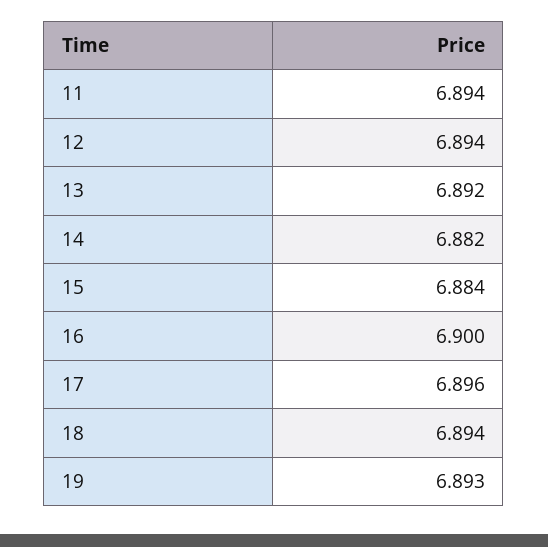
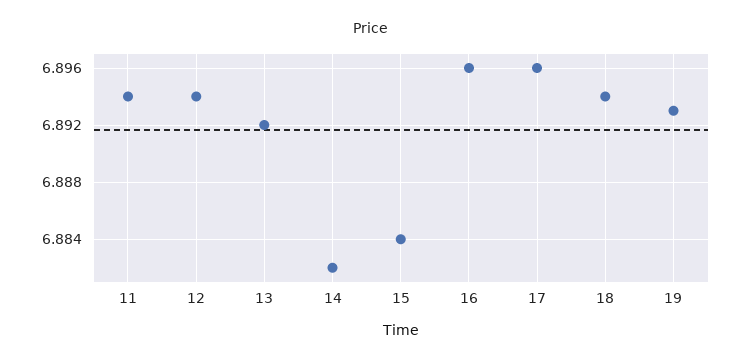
  {
    "11": 6.894,
    "12": 6.894,
    "13": 6.892,
    "14": 6.882,
    "15": 6.884,
-   "16": 6.9,
+   "16": 6.896,
    "17": 6.896,
    "18": 6.894,
    "19": 6.893
  }

